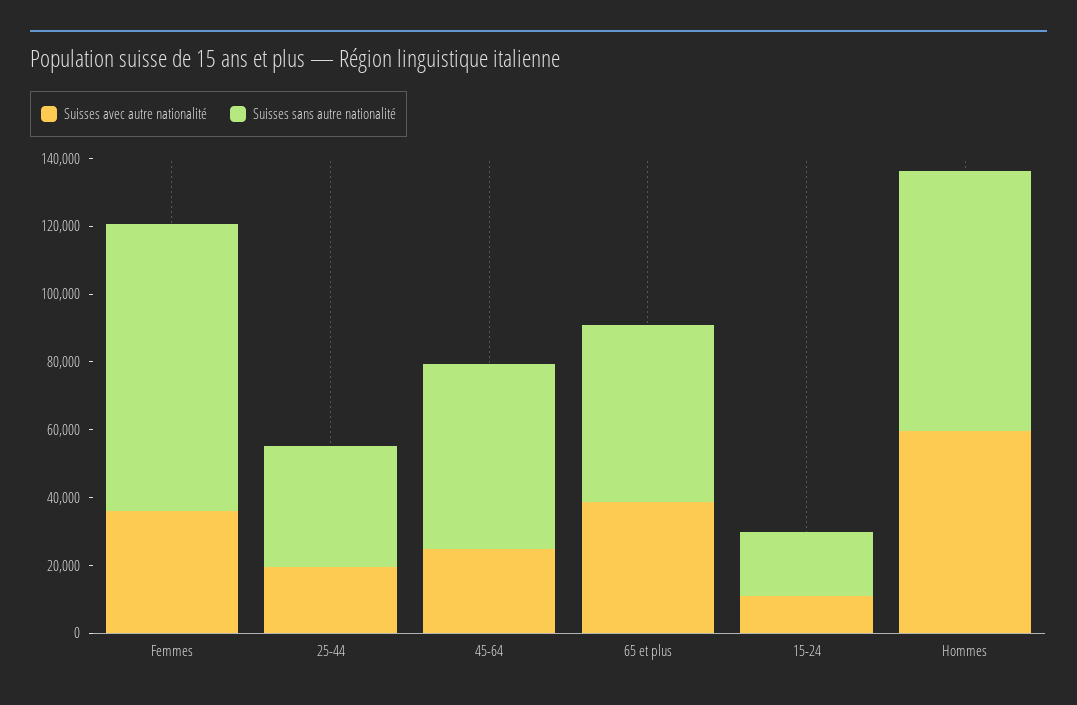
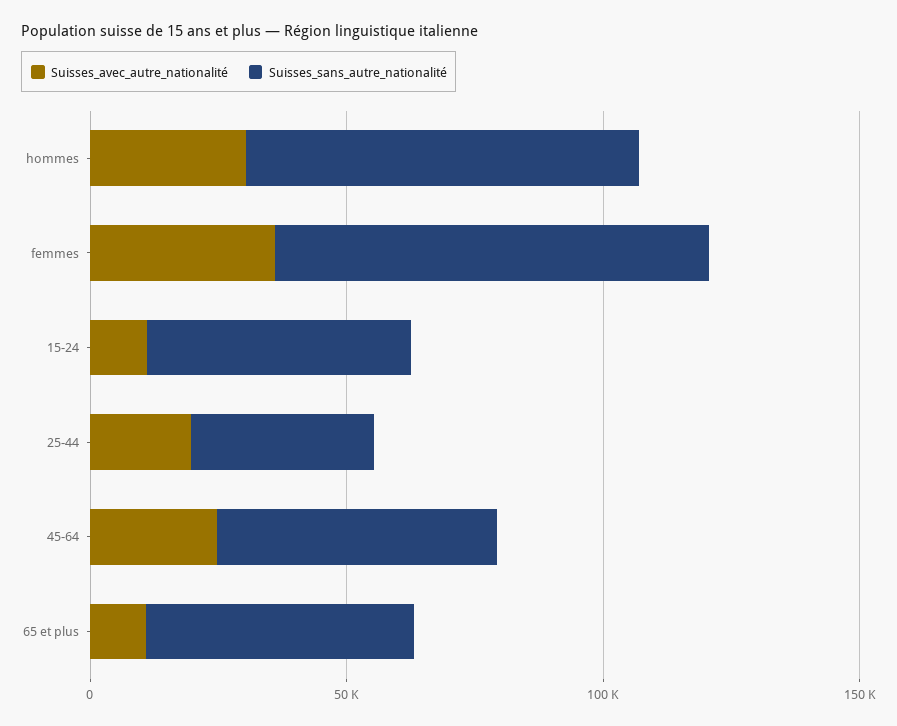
  {
    "Suisses avec autre nationalité": {
      "Femmes": 35000,
      "25-44": 20000,
      "45-64": 25000,
-     "65 et plus": 40000,
+     "65 et plus": 10000,
      "15-24": 10000,
-     "Hommes": 60000
+     "Hommes": 30000
    },
    "Suisses sans autre nationalité": {
      "Femmes": 85000,
      "25-44": 35000,
      "45-64": 55000,
      "65 et plus": 50000,
-     "15-24": 20000,
+     "15-24": 50000,
      "Hommes": 75000
    }
  }

